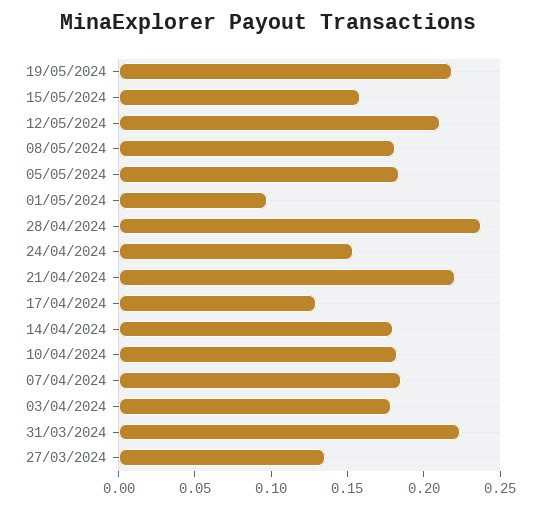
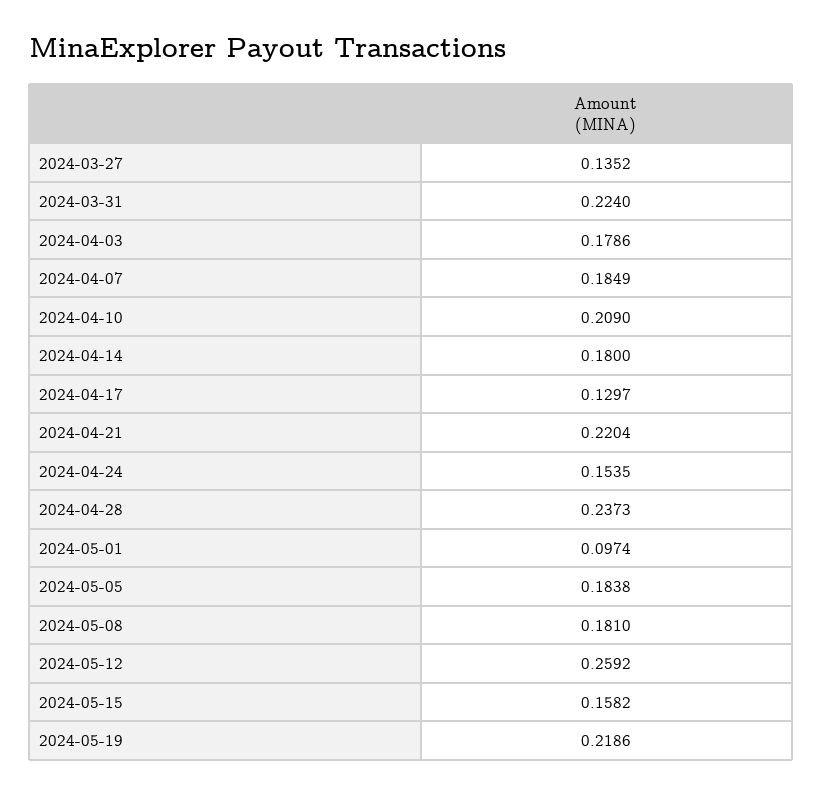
  {
    "19/05/2024": 0.2186,
    "15/05/2024": 0.1582,
-   "12/05/2024": 0.21,
+   "12/05/2024": 0.2592,
    "08/05/2024": 0.181,
    "05/05/2024": 0.1838,
    "01/05/2024": 0.0974,
    "28/04/2024": 0.2373,
    "24/04/2024": 0.1535,
    "21/04/2024": 0.2204,
    "17/04/2024": 0.1297,
    "14/04/2024": 0.18,
-   "10/04/2024": 0.18,
+   "10/04/2024": 0.209,
    "07/04/2024": 0.1849,
    "03/04/2024": 0.1786,
    "31/03/2024": 0.224,
    "27/03/2024": 0.1352
  }

